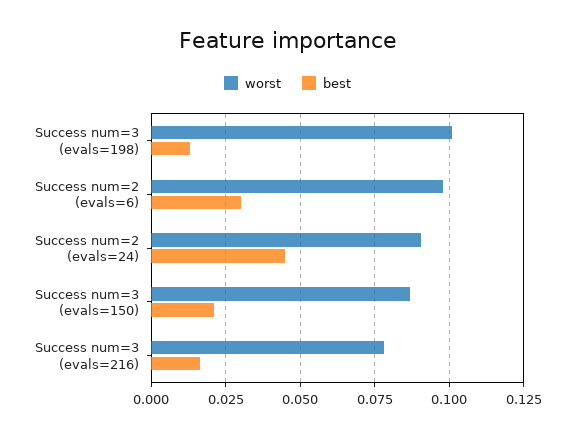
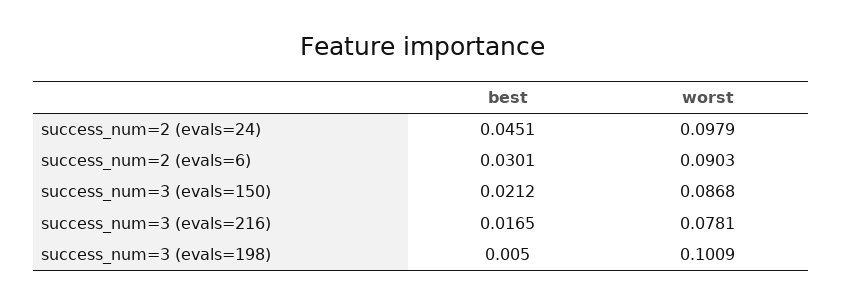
  {
    "worst": {
      "Success num=3 (evals=198)": 0.1009,
-     "Success num=2 (evals=6)": 0.0975,
+     "Success num=2 (evals=6)": 0.0903,
-     "Success num=2 (evals=24)": 0.09,
+     "Success num=2 (evals=24)": 0.0979,
      "Success num=3 (evals=150)": 0.0868,
      "Success num=3 (evals=216)": 0.0781
    },
    "best": {
-     "Success num=3 (evals=198)": 0.0125,
+     "Success num=3 (evals=198)": 0.005,
      "Success num=2 (evals=6)": 0.0301,
      "Success num=2 (evals=24)": 0.0451,
      "Success num=3 (evals=150)": 0.0212,
      "Success num=3 (evals=216)": 0.0165
    }
  }

